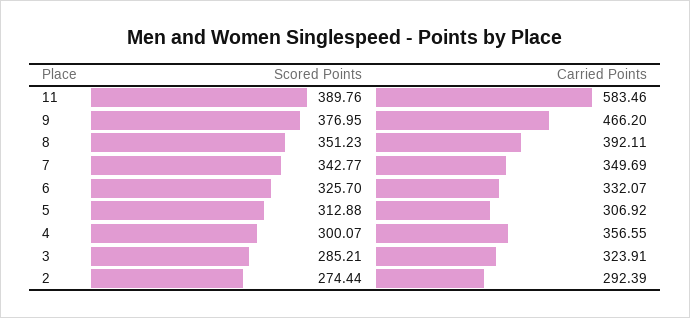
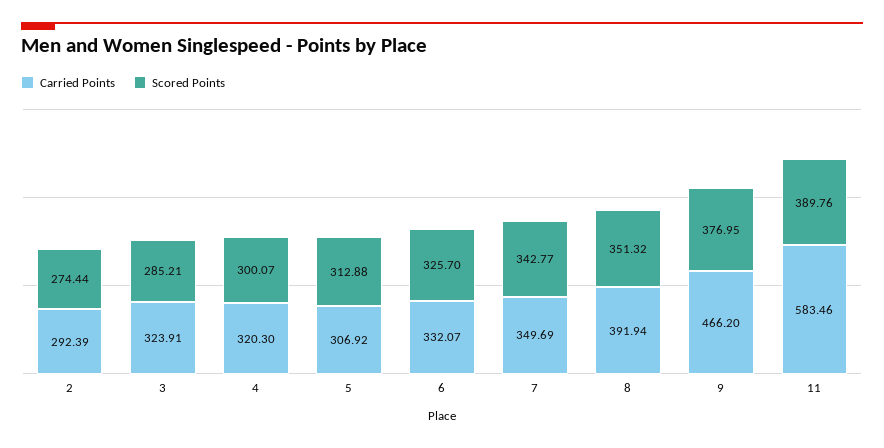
  {
    "Scored Points": {
      "11": 389.76,
      "9": 376.95,
-     "8": 351.23,
+     "8": 351.32,
      "7": 342.77,
      "6": 325.7,
      "5": 312.88,
      "4": 300.07,
      "3": 285.21,
      "2": 274.44
    },
    "Carried Points": {
      "11": 583.46,
      "9": 466.2,
-     "8": 392.11,
+     "8": 391.94,
      "7": 349.69,
      "6": 332.07,
      "5": 306.92,
-     "4": 356.55,
+     "4": 320.3,
      "3": 323.91,
      "2": 292.39
    }
  }

